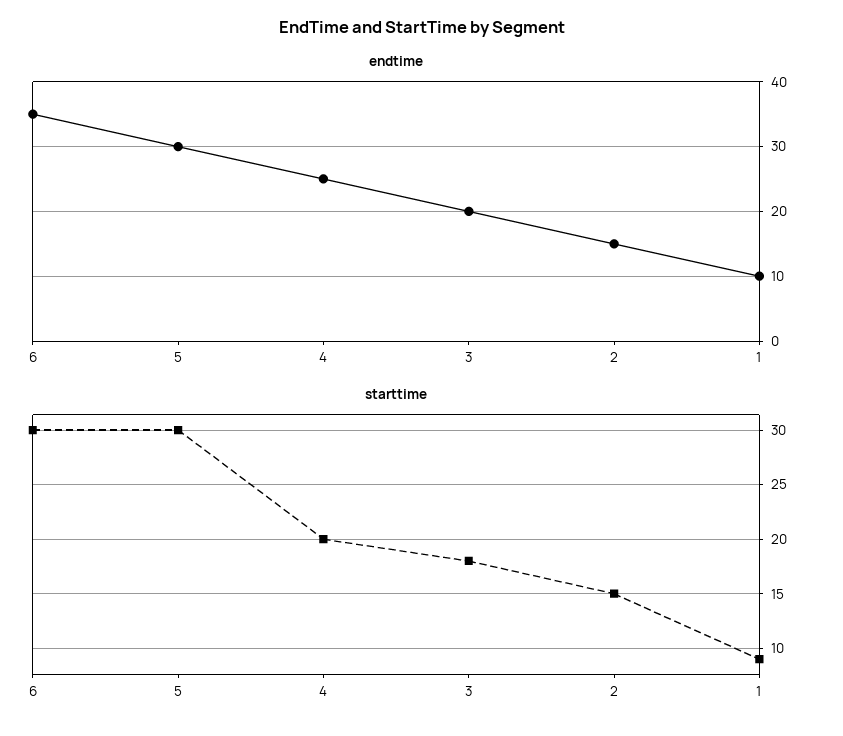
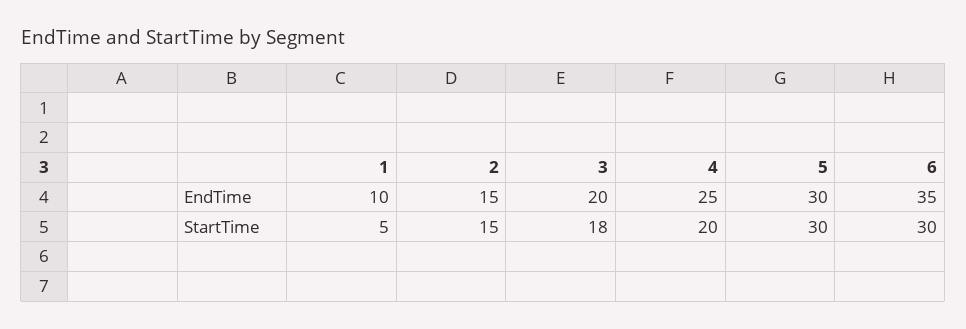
  {
    "endtime": {
      "6": 35,
      "5": 30,
      "4": 25,
      "3": 20,
      "2": 15,
      "1": 10
    },
    "starttime": {
      "6": 30,
      "5": 30,
      "4": 20,
      "3": 18,
      "2": 15,
-     "1": 9
+     "1": 5
    }
  }

